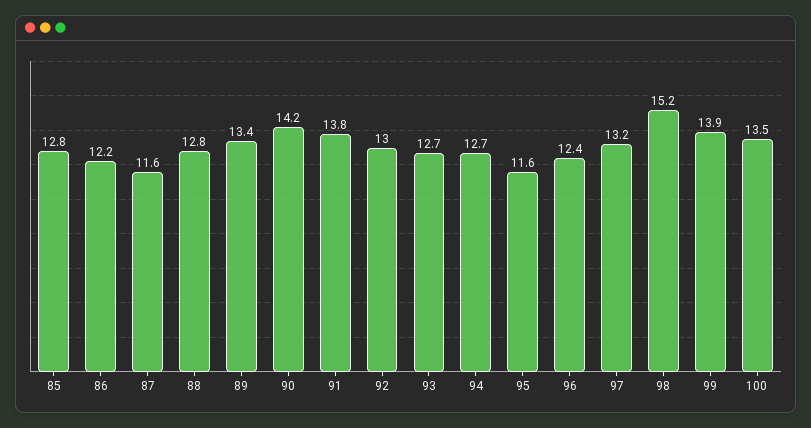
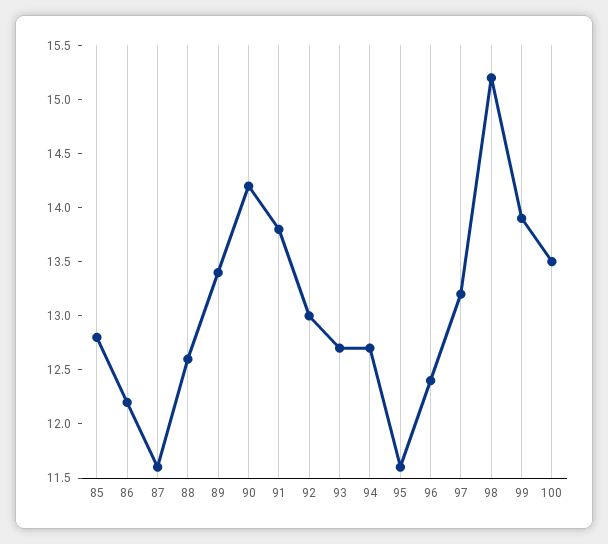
  {
    "85": 12.8,
    "86": 12.2,
    "87": 11.6,
-   "88": 12.8,
+   "88": 12.6,
    "89": 13.4,
    "90": 14.2,
    "91": 13.8,
    "92": 13,
    "93": 12.7,
    "94": 12.7,
    "95": 11.6,
    "96": 12.4,
    "97": 13.2,
    "98": 15.2,
    "99": 13.9,
    "100": 13.5
  }

